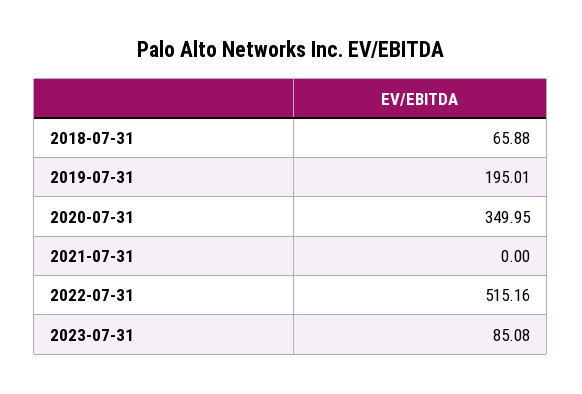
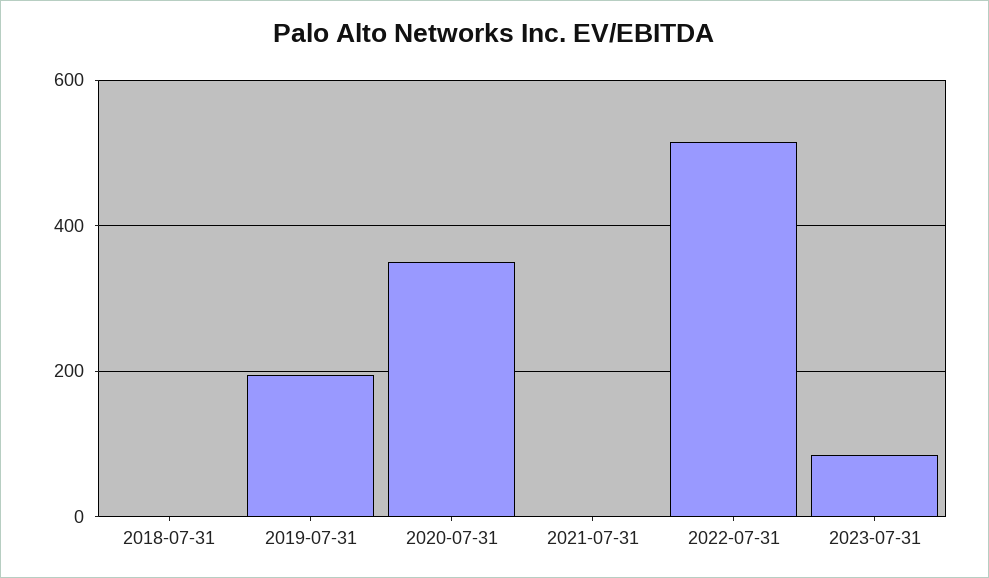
  {
-   "2018-07-31": 65.88,
+   "2018-07-31": 0,
    "2019-07-31": 195.01,
    "2020-07-31": 349.95,
    "2021-07-31": 0,
    "2022-07-31": 515.16,
    "2023-07-31": 85.08
  }

